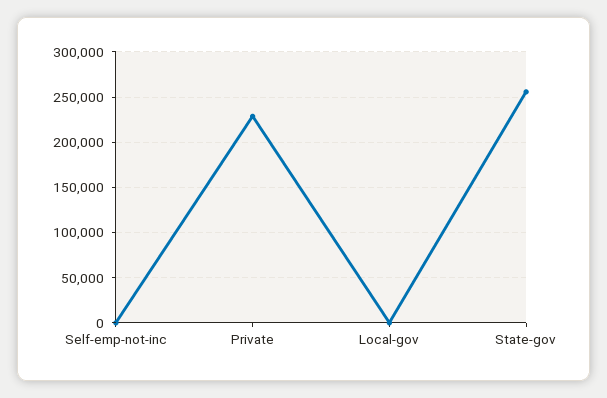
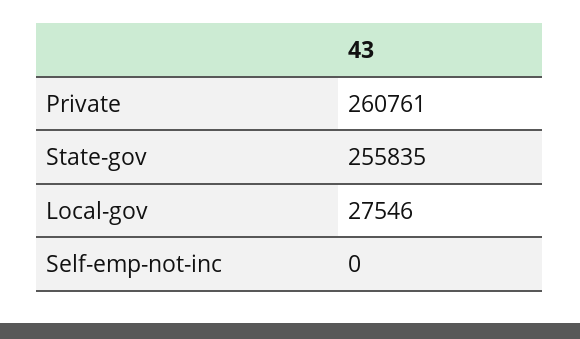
  {
    "Self-emp-not-inc": 0,
-   "Private": 230000,
+   "Private": 260761,
-   "Local-gov": 0,
+   "Local-gov": 27546,
    "State-gov": 255835
  }

